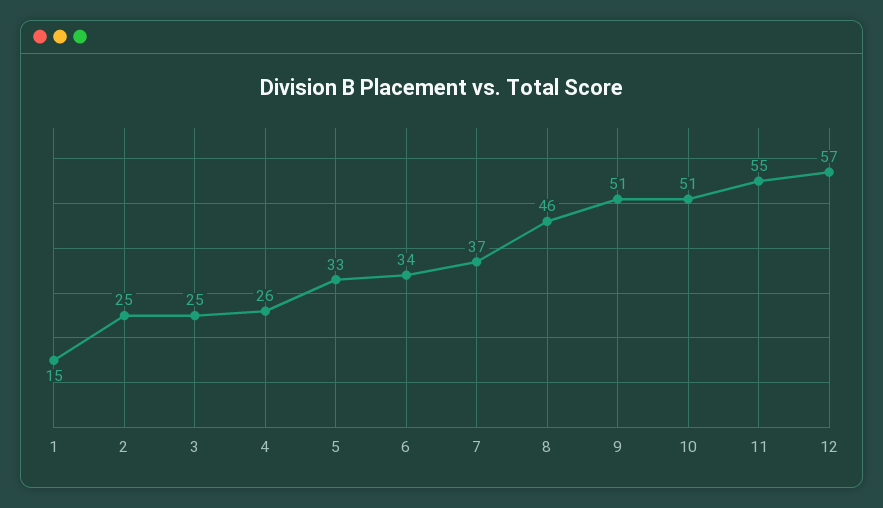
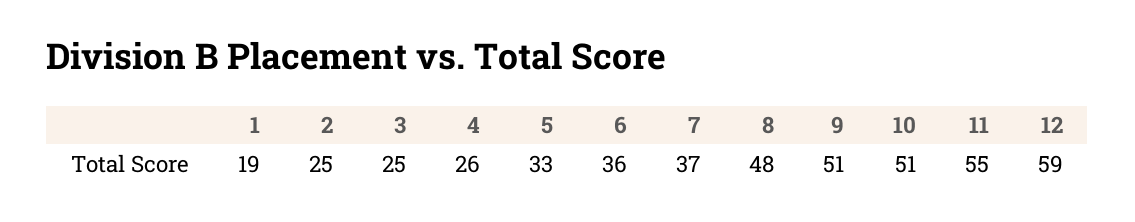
  {
-   "1": 15,
+   "1": 19,
    "2": 25,
    "3": 25,
    "4": 26,
    "5": 33,
-   "6": 34,
+   "6": 36,
    "7": 37,
-   "8": 46,
+   "8": 48,
    "9": 51,
    "10": 51,
    "11": 55,
-   "12": 57
+   "12": 59
  }

